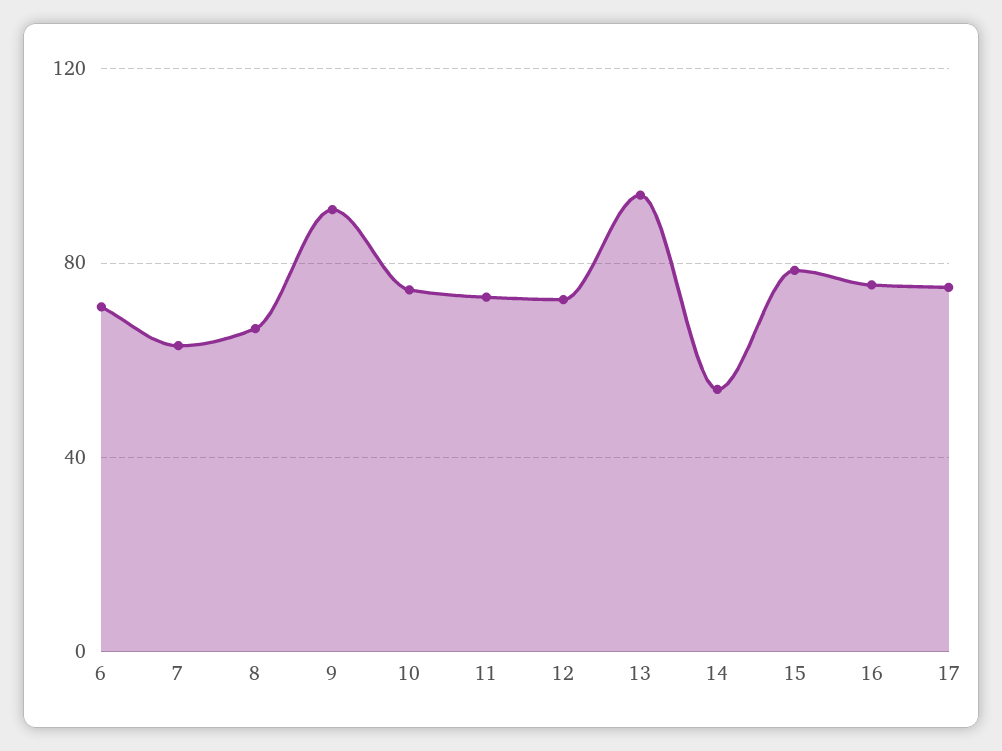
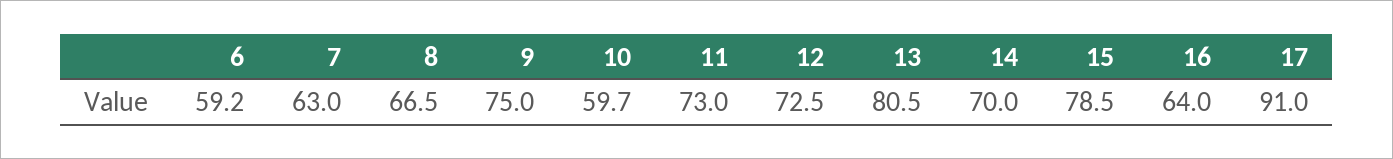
  {
-   "6": 70,
+   "6": 59.2,
    "7": 63,
    "8": 66.5,
-   "9": 90,
+   "9": 75,
-   "10": 75,
+   "10": 59.7,
    "11": 73,
    "12": 72.5,
-   "13": 95,
+   "13": 80.5,
-   "14": 55,
+   "14": 70,
    "15": 78.5,
-   "16": 75,
+   "16": 64,
-   "17": 75
+   "17": 91
  }

